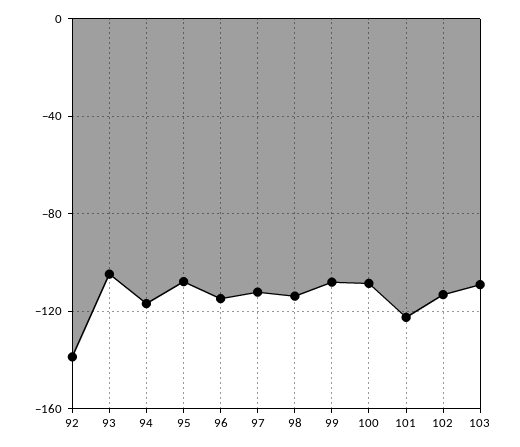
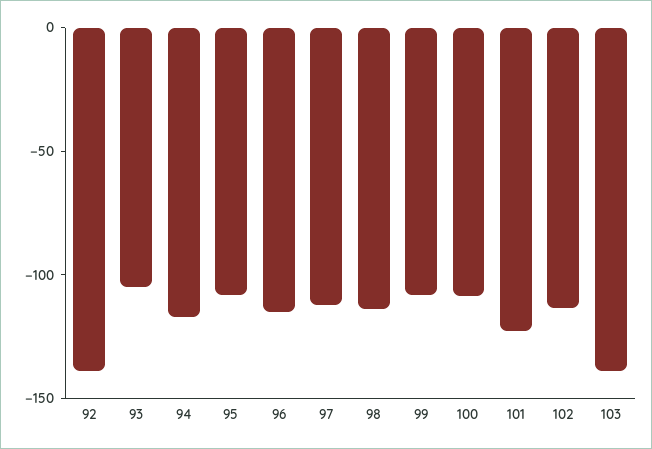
  {
    "92": -140,
    "93": -105,
    "94": -115,
    "95": -110,
    "96": -115,
    "97": -110,
    "98": -115,
    "99": -110,
    "100": -110,
    "101": -125,
    "102": -115,
-   "103": -110
+   "103": -140
  }

